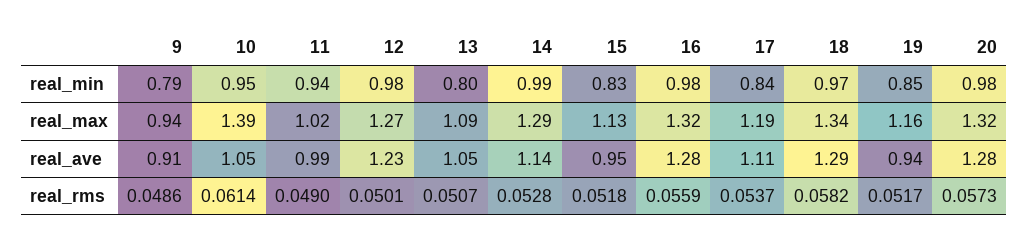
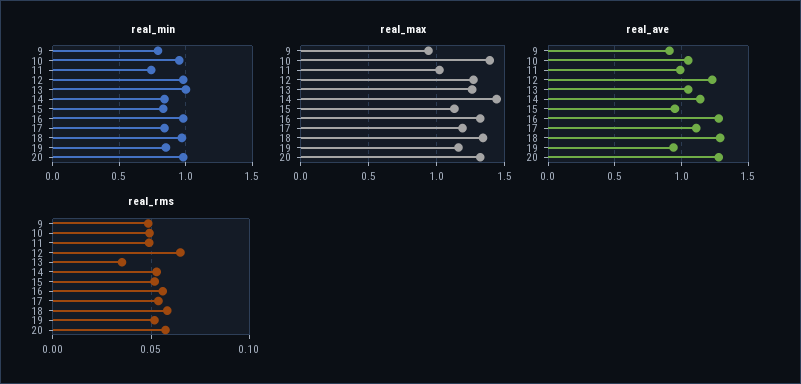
  {
    "real_min": {
      "9": 0.79,
      "10": 0.95,
-     "11": 0.94,
+     "11": 0.75,
      "12": 0.98,
-     "13": 0.8,
+     "13": 1,
-     "14": 0.99,
+     "14": 0.85,
      "15": 0.83,
      "16": 0.98,
      "17": 0.84,
      "18": 0.97,
      "19": 0.85,
      "20": 0.98
    },
    "real_max": {
      "9": 0.94,
      "10": 1.39,
      "11": 1.02,
      "12": 1.27,
-     "13": 1.09,
+     "13": 1.25,
-     "14": 1.29,
+     "14": 1.45,
      "15": 1.13,
      "16": 1.32,
      "17": 1.19,
      "18": 1.34,
      "19": 1.16,
      "20": 1.32
    },
    "real_ave": {
      "9": 0.91,
      "10": 1.05,
      "11": 0.99,
      "12": 1.23,
      "13": 1.05,
      "14": 1.14,
      "15": 0.95,
      "16": 1.28,
      "17": 1.11,
      "18": 1.29,
      "19": 0.94,
      "20": 1.28
    },
    "real_rms": {
      "9": 0.0486,
-     "10": 0.0614,
+     "10": 0.05,
      "11": 0.049,
-     "12": 0.0501,
+     "12": 0.065,
-     "13": 0.0507,
+     "13": 0.035,
      "14": 0.0528,
      "15": 0.0518,
      "16": 0.0559,
      "17": 0.0537,
      "18": 0.0582,
      "19": 0.0517,
      "20": 0.0573
    }
  }

